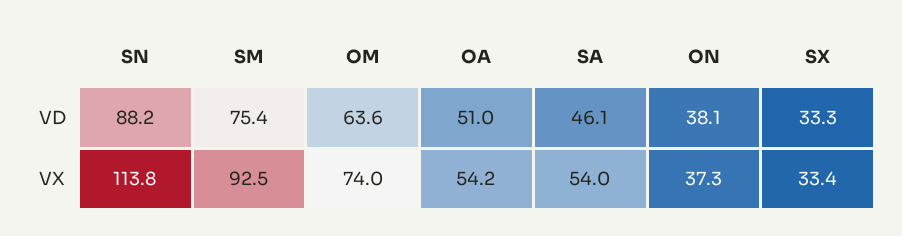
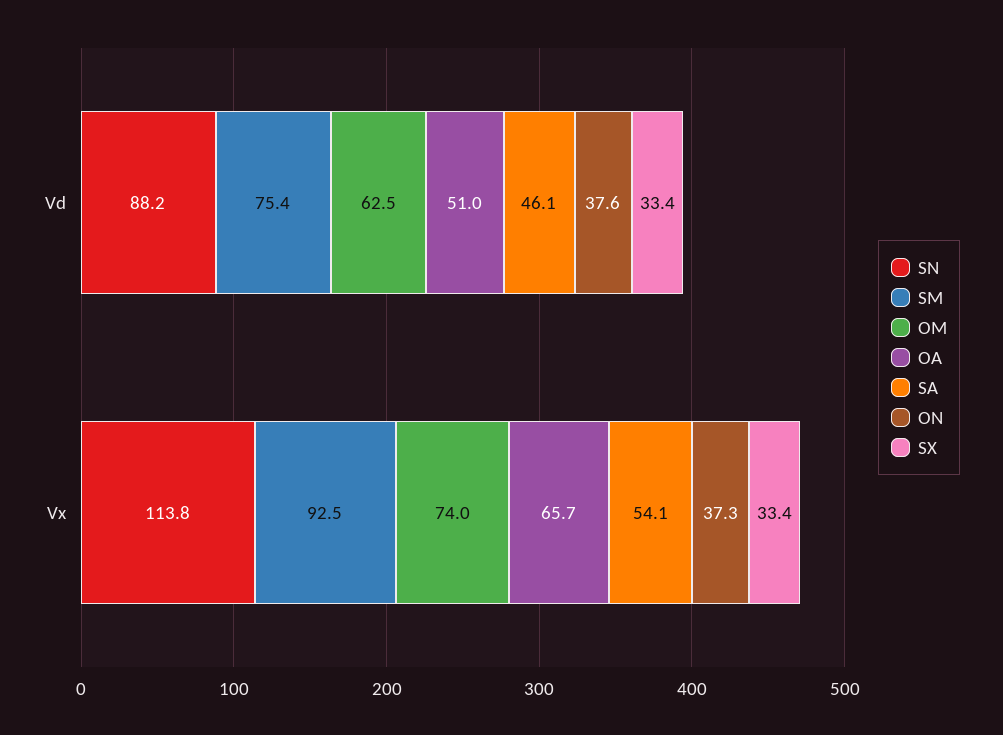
  {
    "SN": {
      "VD": 88.2,
      "VX": 113.8
    },
    "SM": {
      "VD": 75.4,
      "VX": 92.5
    },
    "OM": {
-     "VD": 63.6,
+     "VD": 62.5,
      "VX": 74
    },
    "OA": {
      "VD": 51,
-     "VX": 54.2
+     "VX": 65.7
    },
    "SA": {
      "VD": 46.1,
-     "VX": 54
+     "VX": 54.1
    },
    "ON": {
-     "VD": 38.1,
+     "VD": 37.6,
      "VX": 37.3
    },
    "SX": {
-     "VD": 33.3,
+     "VD": 33.4,
      "VX": 33.4
    }
  }

